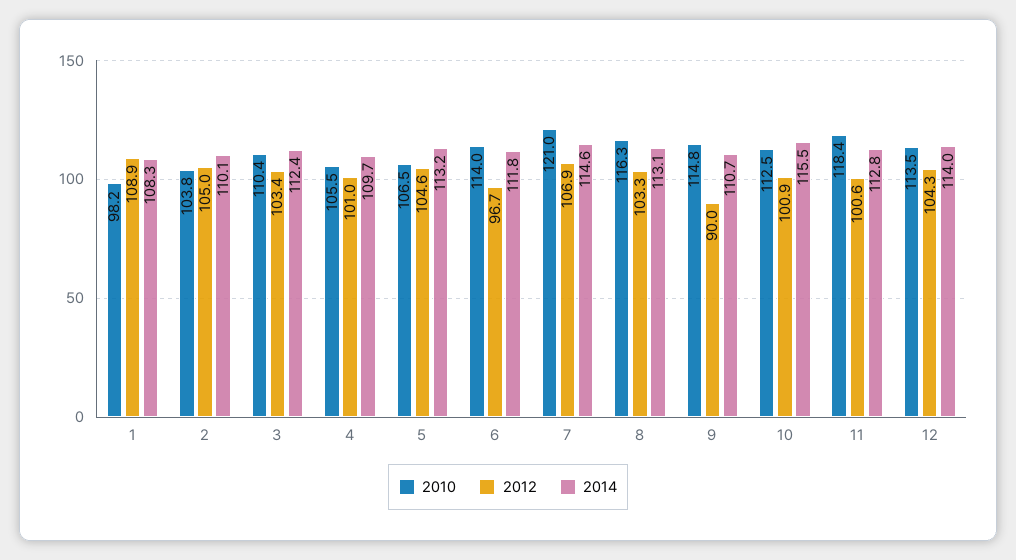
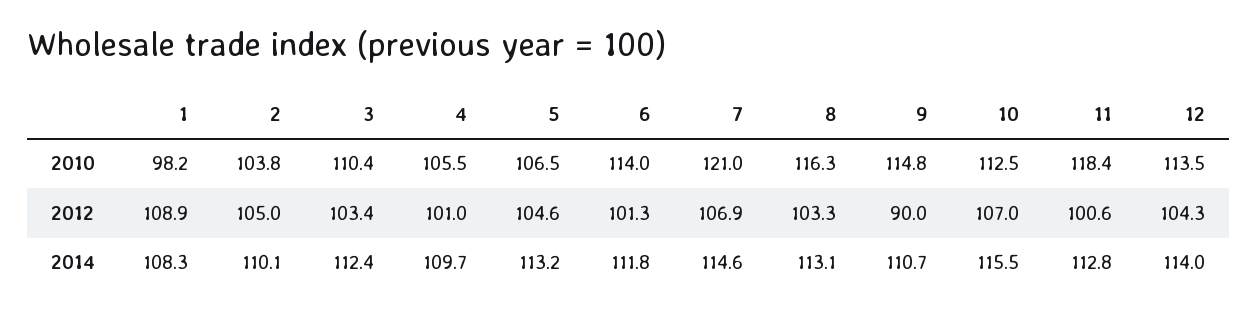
  {
    "2010": {
      "1": 98.2,
      "2": 103.8,
      "3": 110.4,
      "4": 105.5,
      "5": 106.5,
      "6": 114,
      "7": 121,
      "8": 116.3,
      "9": 114.8,
      "10": 112.5,
      "11": 118.4,
      "12": 113.5
    },
    "2012": {
      "1": 108.9,
      "2": 105,
      "3": 103.4,
      "4": 101,
      "5": 104.6,
-     "6": 96.7,
+     "6": 101.3,
      "7": 106.9,
      "8": 103.3,
      "9": 90,
-     "10": 100.9,
+     "10": 107,
      "11": 100.6,
      "12": 104.3
    },
    "2014": {
      "1": 108.3,
      "2": 110.1,
      "3": 112.4,
      "4": 109.7,
      "5": 113.2,
      "6": 111.8,
      "7": 114.6,
      "8": 113.1,
      "9": 110.7,
      "10": 115.5,
      "11": 112.8,
      "12": 114
    }
  }

